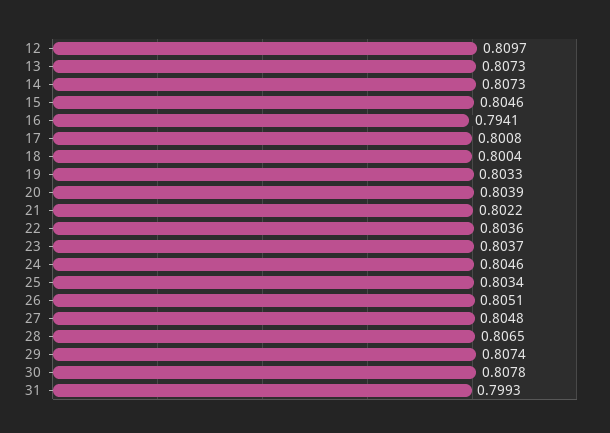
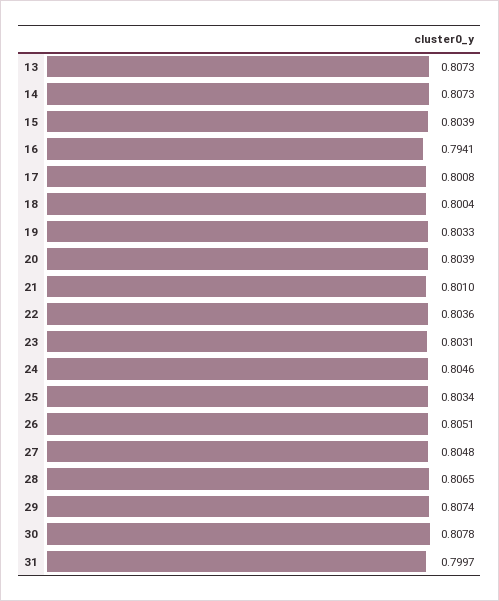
  {
-   "12": 0.8097,
    "13": 0.8073,
    "14": 0.8073,
-   "15": 0.8046,
+   "15": 0.8039,
    "16": 0.7941,
    "17": 0.8008,
    "18": 0.8004,
    "19": 0.8033,
    "20": 0.8039,
-   "21": 0.8022,
+   "21": 0.801,
    "22": 0.8036,
-   "23": 0.8037,
+   "23": 0.8031,
    "24": 0.8046,
    "25": 0.8034,
    "26": 0.8051,
    "27": 0.8048,
    "28": 0.8065,
    "29": 0.8074,
    "30": 0.8078,
-   "31": 0.7993
+   "31": 0.7997
  }

